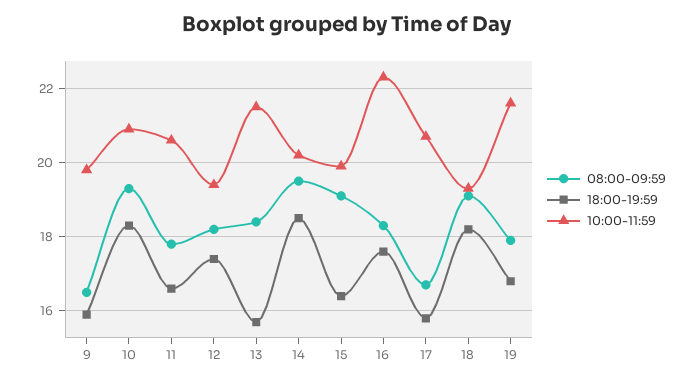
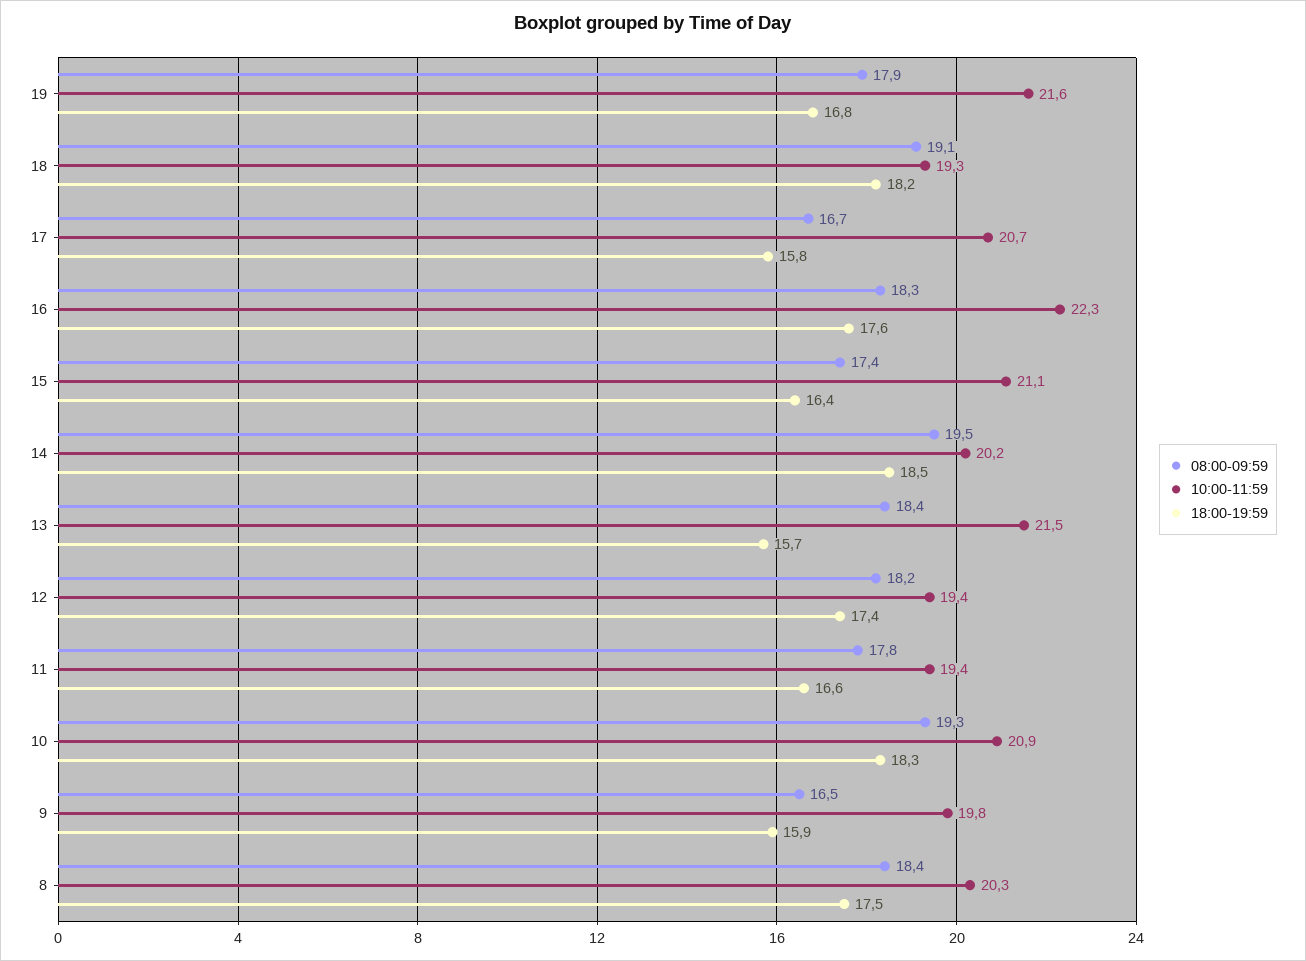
  {
    "08:00-09:59": {
      "9": 16.5,
      "10": 19.3,
      "11": 17.8,
      "12": 18.2,
      "13": 18.4,
      "14": 19.5,
-     "15": 19,
+     "15": 17.4,
      "16": 18.3,
      "17": 16.7,
      "18": 19.1,
-     "19": 17.9
+     "19": 17.9,
+     "8": 18.4
    },
    "18:00-19:59": {
      "9": 15.9,
      "10": 18.3,
      "11": 16.6,
      "12": 17.4,
      "13": 15.7,
      "14": 18.5,
      "15": 16.4,
      "16": 17.6,
      "17": 15.8,
      "18": 18.2,
-     "19": 16.8
+     "19": 16.8,
+     "8": 17.5
    },
    "10:00-11:59": {
      "9": 19.8,
      "10": 20.9,
-     "11": 20.5,
+     "11": 19.4,
      "12": 19.4,
      "13": 21.5,
      "14": 20.2,
-     "15": 20,
+     "15": 21.1,
      "16": 22.3,
      "17": 20.7,
      "18": 19.3,
-     "19": 21.6
+     "19": 21.6,
+     "8": 20.3
    }
  }

